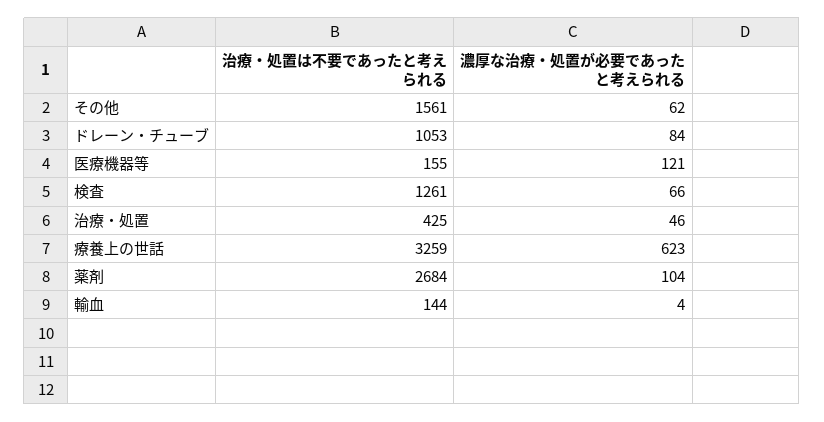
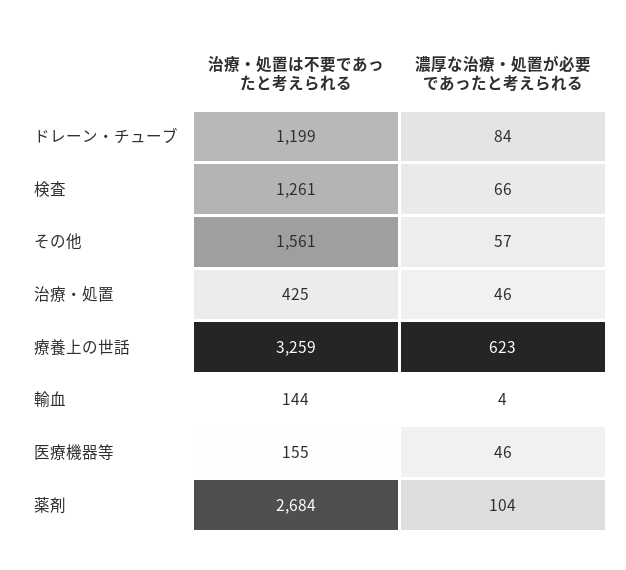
  {
    "治療・処置は不要であったと考えられる": {
      "その他": 1561,
-     "ドレーン・チューブ": 1053,
+     "ドレーン・チューブ": 1199,
      "医療機器等": 155,
      "検査": 1261,
      "治療・処置": 425,
      "療養上の世話": 3259,
      "薬剤": 2684,
      "輸血": 144
    },
    "濃厚な治療・処置が必要であったと考えられる": {
-     "その他": 62,
+     "その他": 57,
      "ドレーン・チューブ": 84,
-     "医療機器等": 121,
+     "医療機器等": 46,
      "検査": 66,
      "治療・処置": 46,
      "療養上の世話": 623,
      "薬剤": 104,
      "輸血": 4
    }
  }

